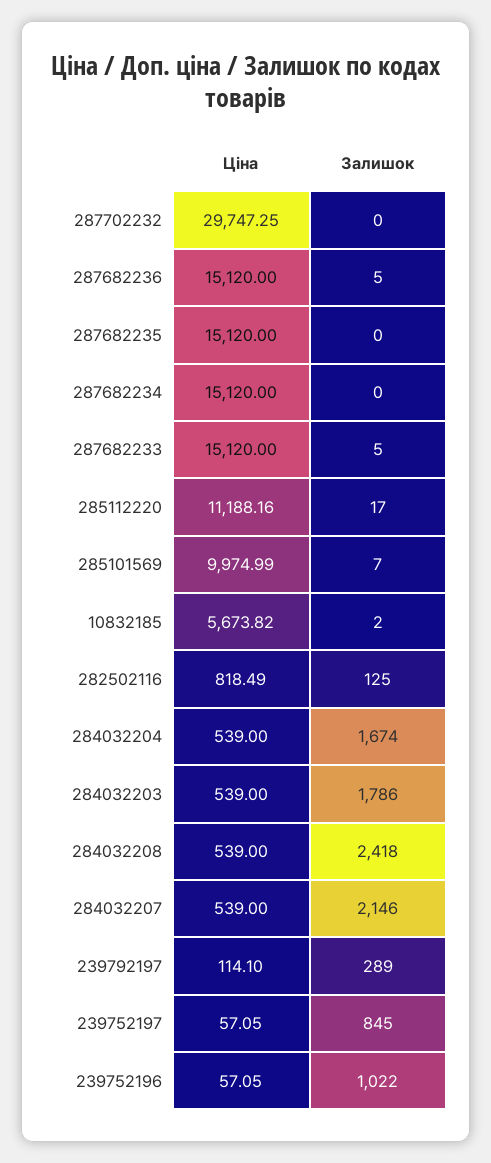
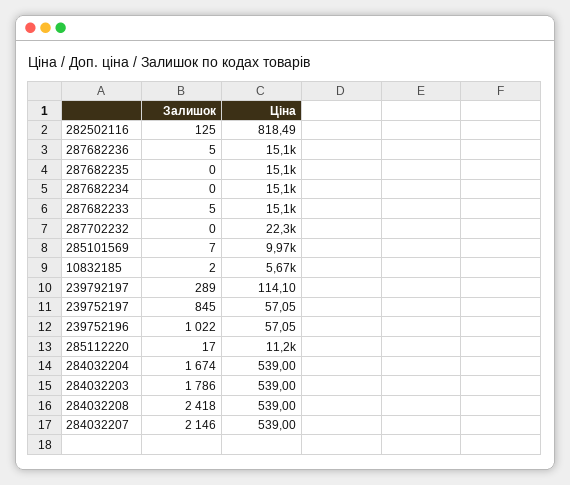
  {
    "Ціна": {
-     "287702232": 29747.25,
+     "287702232": 22300,
      "287682236": 15120,
      "287682235": 15120,
      "287682234": 15120,
      "287682233": 15120,
      "285112220": 11188.16,
      "285101569": 9974.99,
      "10832185": 5673.82,
      "282502116": 818.49,
      "284032204": 539,
      "284032203": 539,
      "284032208": 539,
      "284032207": 539,
      "239792197": 114.1,
      "239752197": 57.05,
      "239752196": 57.05
    },
    "Залишок": {
      "287702232": 0,
      "287682236": 5,
      "287682235": 0,
      "287682234": 0,
      "287682233": 5,
      "285112220": 17,
      "285101569": 7,
      "10832185": 2,
      "282502116": 125,
      "284032204": 1674,
      "284032203": 1786,
      "284032208": 2418,
      "284032207": 2146,
      "239792197": 289,
      "239752197": 845,
      "239752196": 1022
    }
  }

